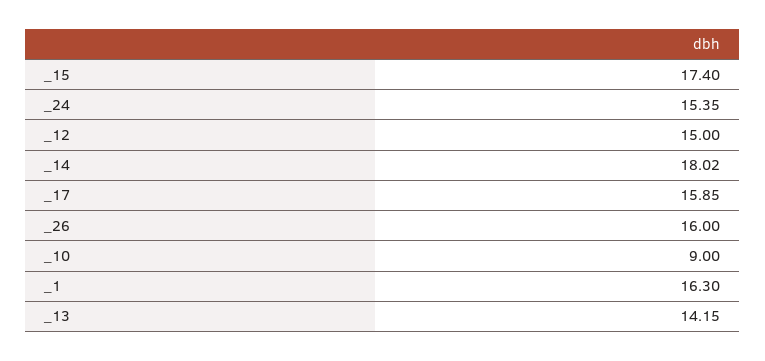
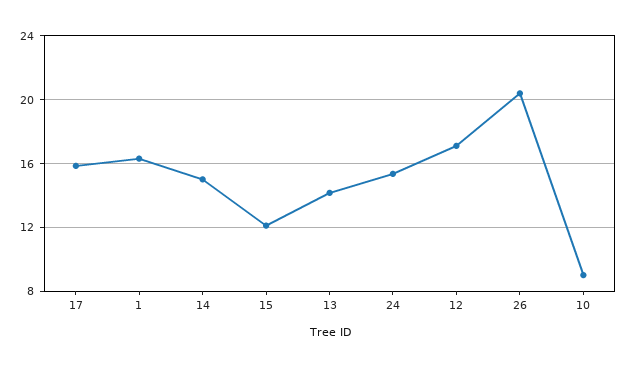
  {
-   "_15": 17.4,
+   "_15": 12,
    "_24": 15.35,
-   "_12": 15,
+   "_12": 17,
-   "_14": 18.02,
+   "_14": 15,
    "_17": 15.85,
-   "_26": 16,
+   "_26": 20.5,
    "_10": 9,
    "_1": 16.3,
    "_13": 14.15
  }

